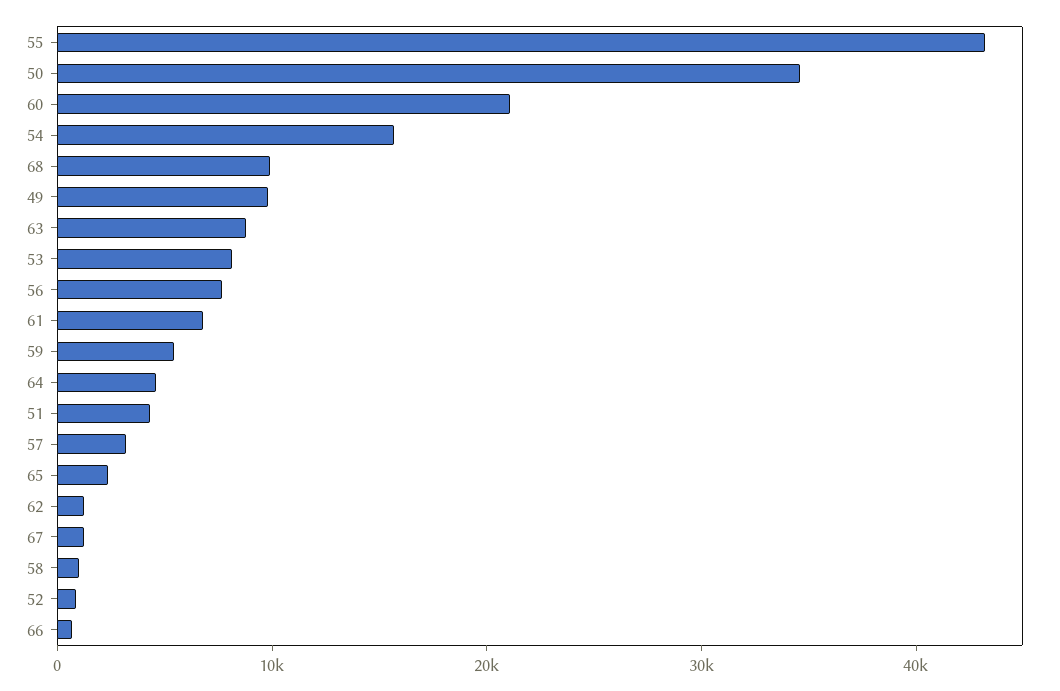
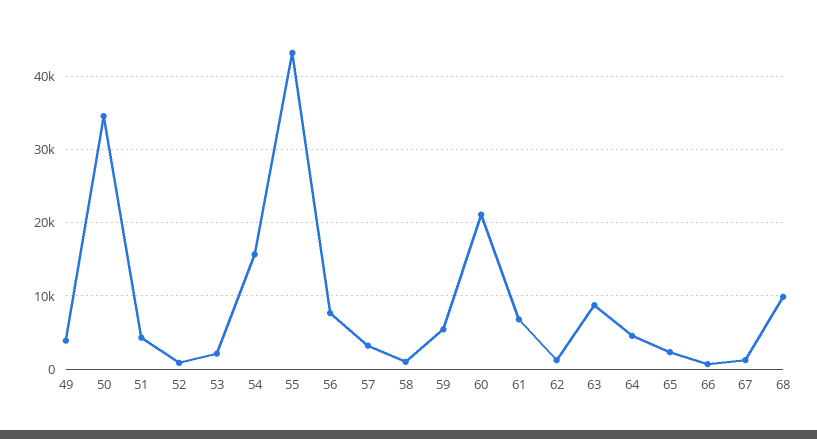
  {
    "55": 43000,
    "50": 35000,
    "60": 21000,
    "54": 16000,
    "68": 10000,
-   "49": 10000,
+   "49": 4000,
    "63": 9000,
-   "53": 8000,
+   "53": 2000,
    "56": 8000,
    "61": 7000,
    "59": 5000,
    "64": 5000,
    "51": 4000,
    "57": 3000,
    "65": 2000,
    "62": 1000,
    "67": 1000,
    "58": 1000,
    "52": 1000,
    "66": 1000
  }

